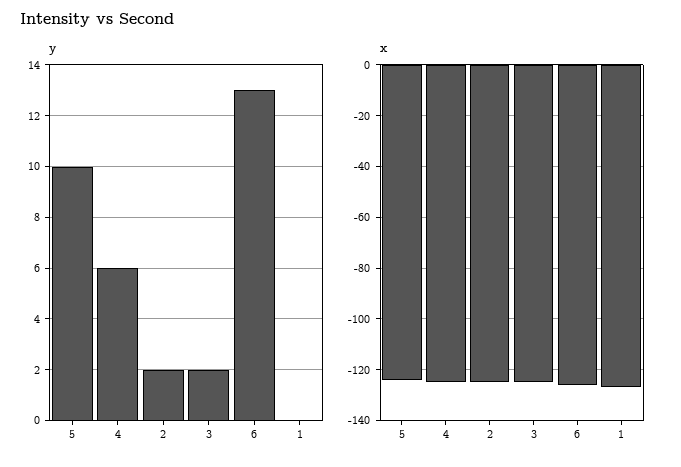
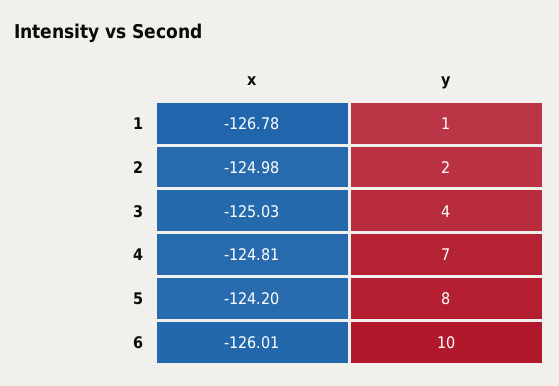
  {
    "y": {
-     "5": 10,
+     "5": 8,
-     "4": 6,
+     "4": 7,
      "2": 2,
-     "3": 2,
+     "3": 4,
-     "6": 13,
+     "6": 10,
-     "1": 0
+     "1": 1
    },
    "x": {
      "5": -124.2,
      "4": -124.81,
      "2": -124.98,
      "3": -125.03,
      "6": -126.01,
      "1": -126.78
    }
  }

